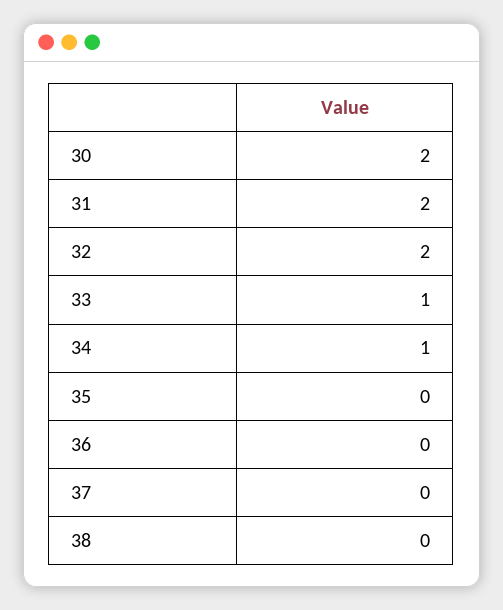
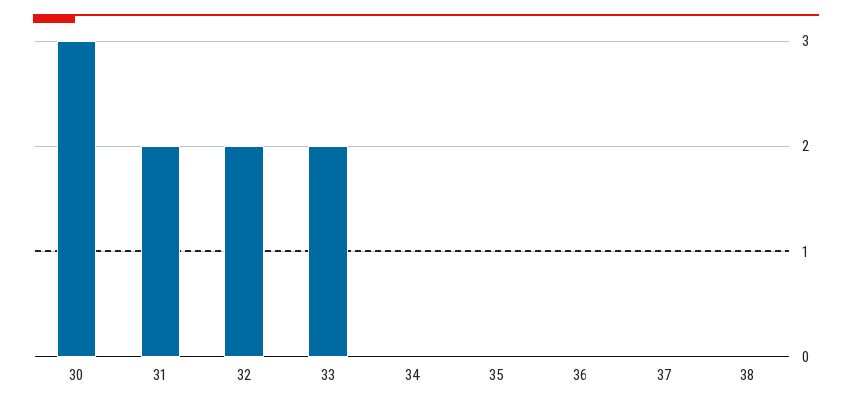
  {
-   "30": 2,
+   "30": 3,
    "31": 2,
    "32": 2,
-   "33": 1,
+   "33": 2,
-   "34": 1,
+   "34": 0,
    "35": 0,
    "36": 0,
    "37": 0,
    "38": 0
  }

